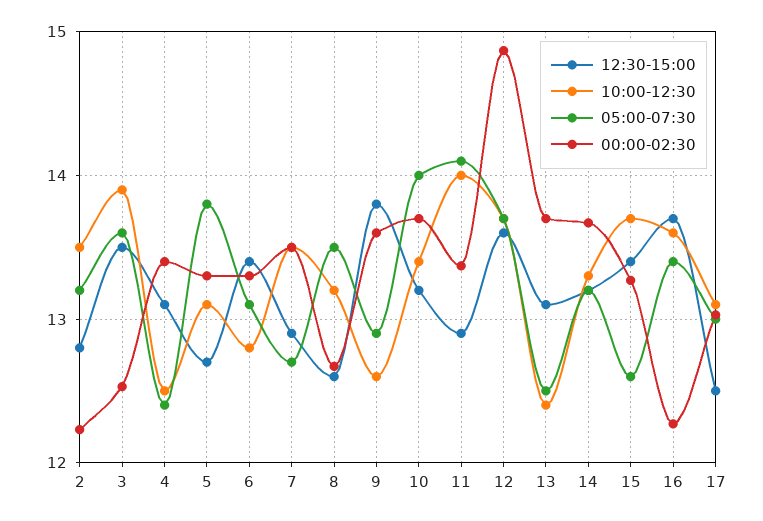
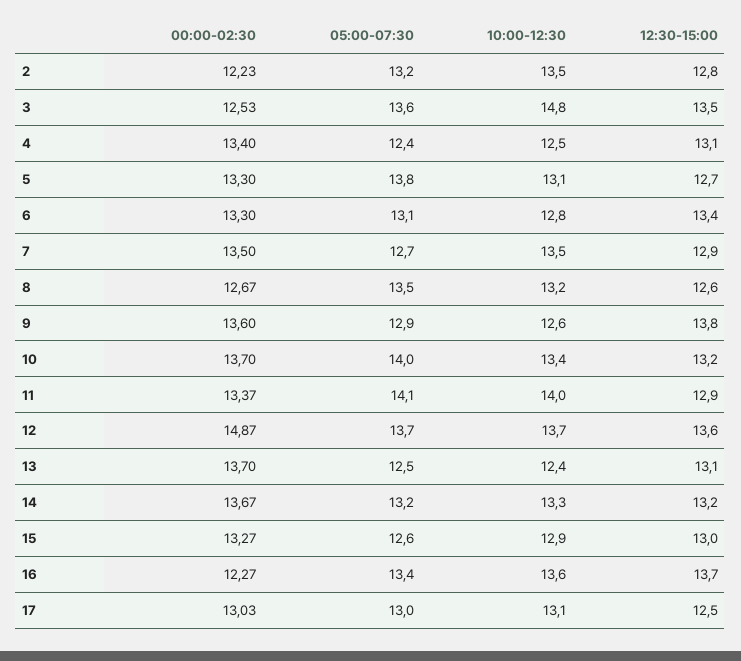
  {
    "12:30-15:00": {
      "2": 12.8,
      "3": 13.5,
      "4": 13.1,
      "5": 12.7,
      "6": 13.4,
      "7": 12.9,
      "8": 12.6,
      "9": 13.8,
      "10": 13.2,
      "11": 12.9,
      "12": 13.6,
      "13": 13.1,
      "14": 13.2,
-     "15": 13.4,
+     "15": 13,
      "16": 13.7,
      "17": 12.5
    },
    "10:00-12:30": {
      "2": 13.5,
-     "3": 13.9,
+     "3": 14.8,
      "4": 12.5,
      "5": 13.1,
      "6": 12.8,
      "7": 13.5,
      "8": 13.2,
      "9": 12.6,
      "10": 13.4,
      "11": 14,
      "12": 13.7,
      "13": 12.4,
      "14": 13.3,
-     "15": 13.7,
+     "15": 12.9,
      "16": 13.6,
      "17": 13.1
    },
    "05:00-07:30": {
      "2": 13.2,
      "3": 13.6,
      "4": 12.4,
      "5": 13.8,
      "6": 13.1,
      "7": 12.7,
      "8": 13.5,
      "9": 12.9,
      "10": 14,
      "11": 14.1,
      "12": 13.7,
      "13": 12.5,
      "14": 13.2,
      "15": 12.6,
      "16": 13.4,
      "17": 13
    },
    "00:00-02:30": {
      "2": 12.23,
      "3": 12.53,
      "4": 13.4,
      "5": 13.3,
      "6": 13.3,
      "7": 13.5,
      "8": 12.67,
      "9": 13.6,
      "10": 13.7,
      "11": 13.37,
      "12": 14.87,
      "13": 13.7,
      "14": 13.67,
      "15": 13.27,
      "16": 12.27,
      "17": 13.03
    }
  }

